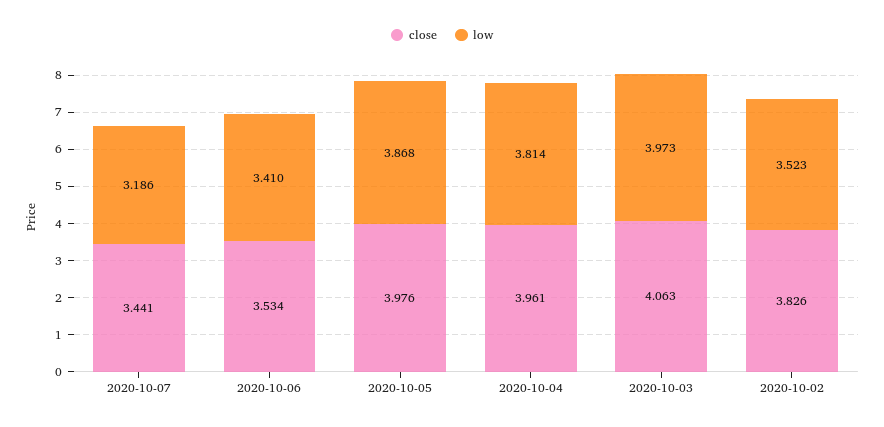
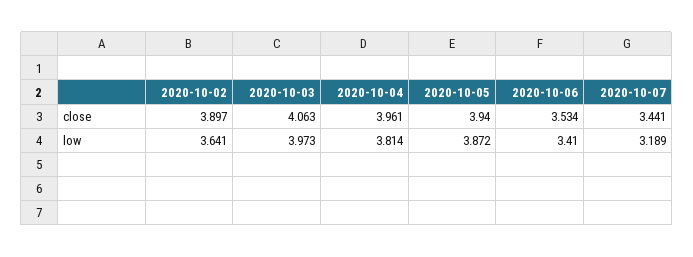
  {
    "close": {
      "2020-10-07": 3.441,
      "2020-10-06": 3.534,
-     "2020-10-05": 3.976,
+     "2020-10-05": 3.94,
      "2020-10-04": 3.961,
      "2020-10-03": 4.063,
-     "2020-10-02": 3.826
+     "2020-10-02": 3.897
    },
    "low": {
-     "2020-10-07": 3.186,
+     "2020-10-07": 3.189,
      "2020-10-06": 3.41,
-     "2020-10-05": 3.868,
+     "2020-10-05": 3.872,
      "2020-10-04": 3.814,
      "2020-10-03": 3.973,
-     "2020-10-02": 3.523
+     "2020-10-02": 3.641
    }
  }

